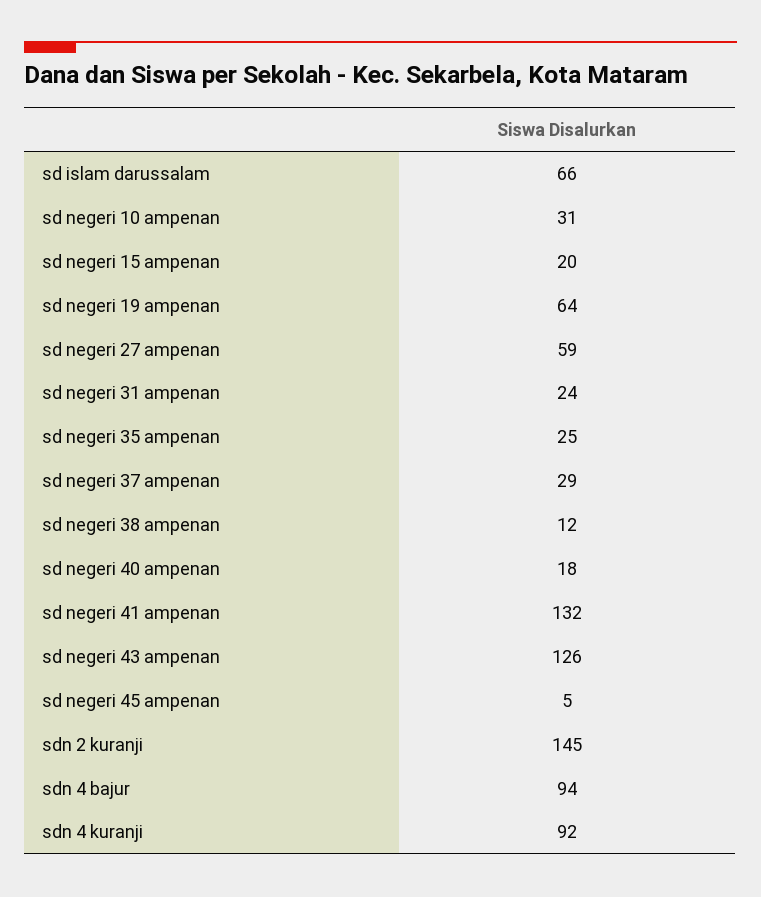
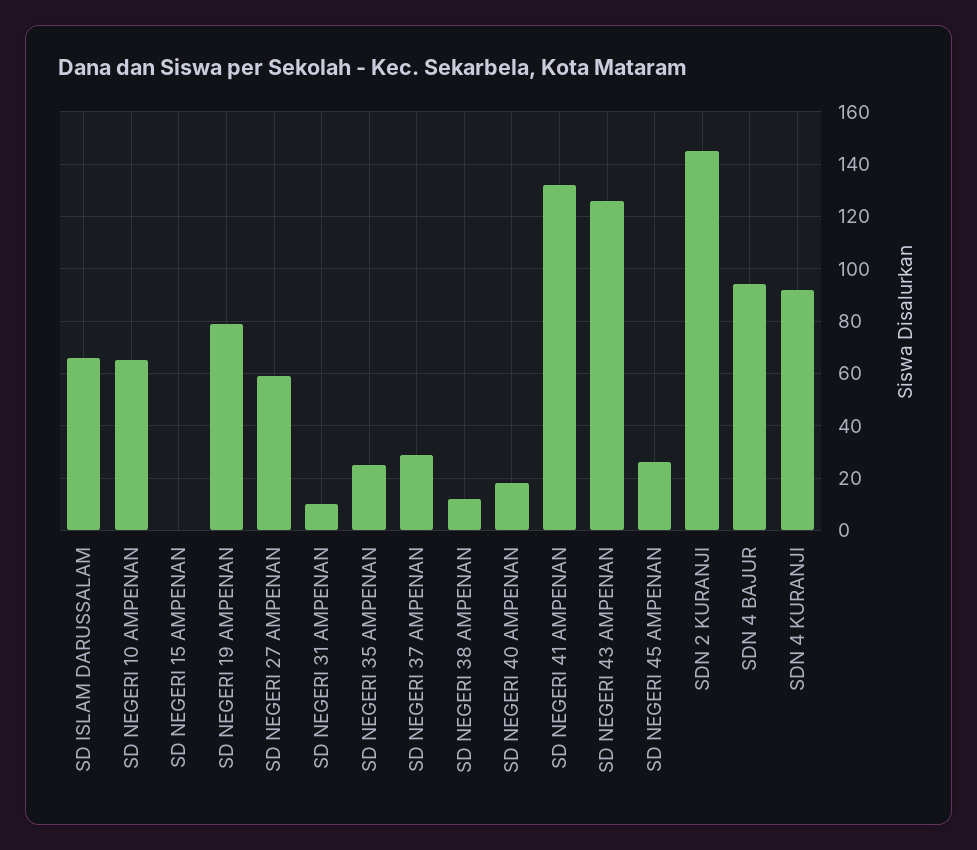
  {
    "sd islam darussalam": 66,
-   "sd negeri 10 ampenan": 31,
+   "sd negeri 10 ampenan": 65,
-   "sd negeri 15 ampenan": 20,
+   "sd negeri 15 ampenan": 0,
-   "sd negeri 19 ampenan": 64,
+   "sd negeri 19 ampenan": 80,
    "sd negeri 27 ampenan": 59,
-   "sd negeri 31 ampenan": 24,
+   "sd negeri 31 ampenan": 10,
    "sd negeri 35 ampenan": 25,
    "sd negeri 37 ampenan": 29,
    "sd negeri 38 ampenan": 12,
    "sd negeri 40 ampenan": 18,
    "sd negeri 41 ampenan": 132,
    "sd negeri 43 ampenan": 126,
-   "sd negeri 45 ampenan": 5,
+   "sd negeri 45 ampenan": 25,
    "sdn 2 kuranji": 145,
    "sdn 4 bajur": 94,
    "sdn 4 kuranji": 92
  }

